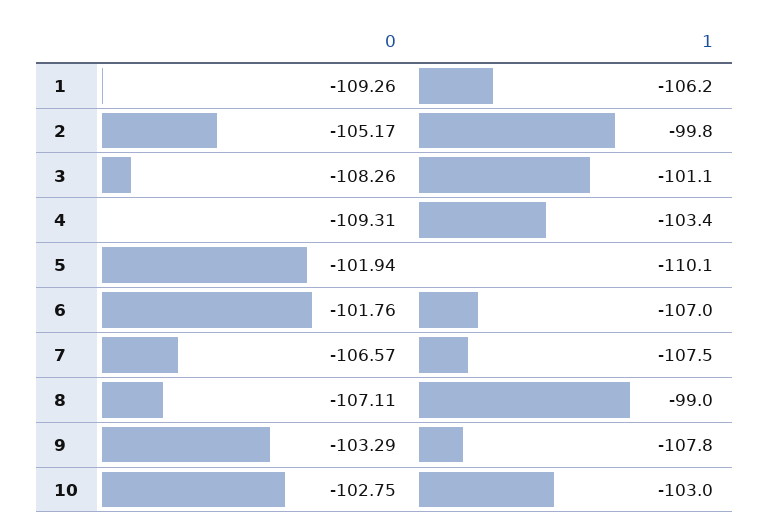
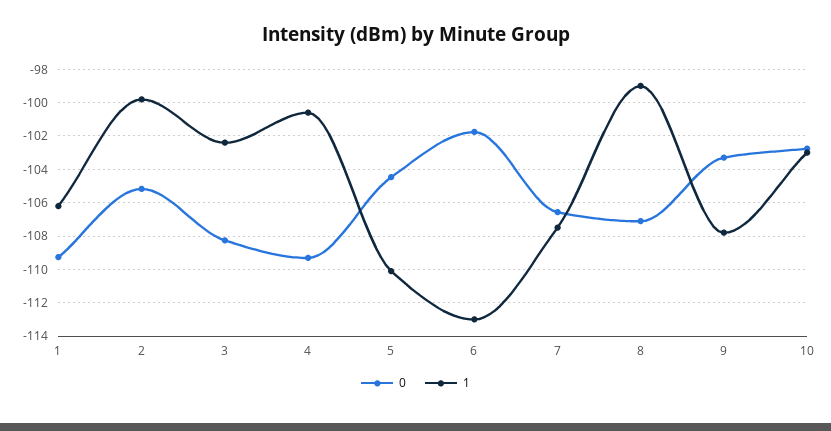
  {
    "0": {
      "1": -109.26,
      "2": -105.17,
      "3": -108.26,
      "4": -109.31,
-     "5": -101.94,
+     "5": -104.5,
      "6": -101.76,
      "7": -106.57,
      "8": -107.11,
      "9": -103.29,
      "10": -102.75
    },
    "1": {
      "1": -106.2,
      "2": -99.8,
-     "3": -101.1,
+     "3": -102.5,
-     "4": -103.4,
+     "4": -100.5,
      "5": -110.1,
-     "6": -107,
+     "6": -113,
      "7": -107.5,
      "8": -99,
      "9": -107.8,
      "10": -103
    }
  }

